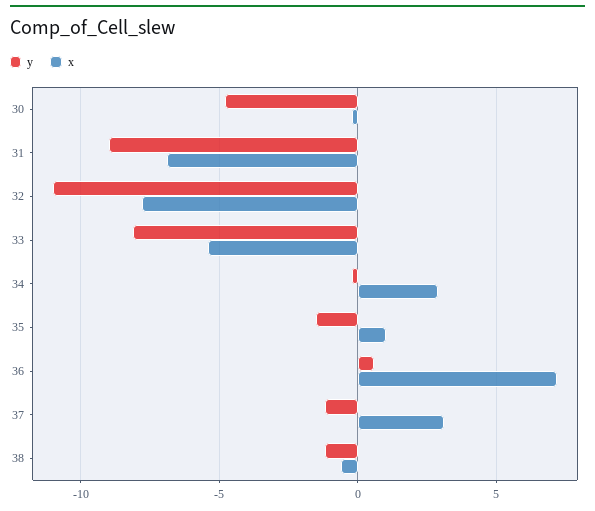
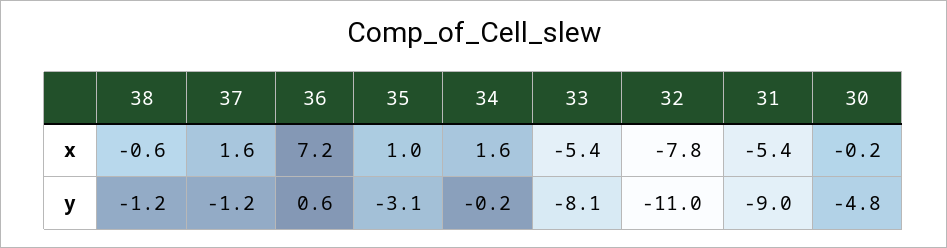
  {
    "y": {
      "30": -4.8,
      "31": -9,
      "32": -11,
      "33": -8.1,
      "34": -0.2,
-     "35": -1.5,
+     "35": -3.1,
      "36": 0.6,
      "37": -1.2,
      "38": -1.2
    },
    "x": {
      "30": -0.2,
-     "31": -7,
+     "31": -5.4,
      "32": -7.8,
      "33": -5.4,
-     "34": 3,
+     "34": 1.6,
      "35": 1,
      "36": 7.2,
-     "37": 3,
+     "37": 1.6,
      "38": -0.6
    }
  }

